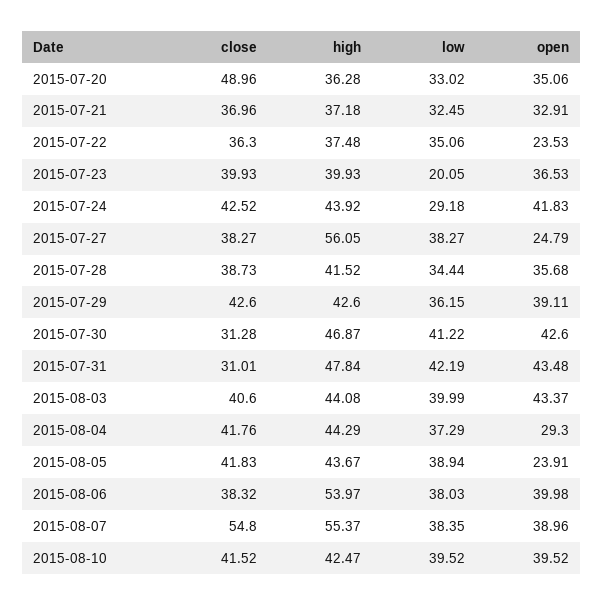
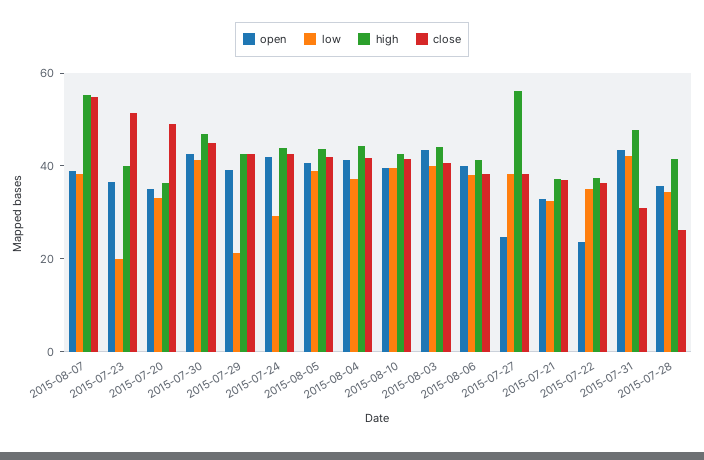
  {
    "close": {
      "2015-07-20": 48.96,
      "2015-07-21": 36.96,
      "2015-07-22": 36.3,
-     "2015-07-23": 39.93,
+     "2015-07-23": 50,
      "2015-07-24": 42.52,
      "2015-07-27": 38.27,
-     "2015-07-28": 38.73,
+     "2015-07-28": 25,
      "2015-07-29": 42.6,
-     "2015-07-30": 31.28,
+     "2015-07-30": 45,
      "2015-07-31": 31.01,
      "2015-08-03": 40.6,
      "2015-08-04": 41.76,
      "2015-08-05": 41.83,
      "2015-08-06": 38.32,
      "2015-08-07": 54.8,
      "2015-08-10": 41.52
    },
    "high": {
      "2015-07-20": 36.28,
      "2015-07-21": 37.18,
      "2015-07-22": 37.48,
      "2015-07-23": 39.93,
      "2015-07-24": 43.92,
      "2015-07-27": 56.05,
      "2015-07-28": 41.52,
      "2015-07-29": 42.6,
      "2015-07-30": 46.87,
      "2015-07-31": 47.84,
      "2015-08-03": 44.08,
      "2015-08-04": 44.29,
      "2015-08-05": 43.67,
-     "2015-08-06": 53.97,
+     "2015-08-06": 40,
      "2015-08-07": 55.37,
      "2015-08-10": 42.47
    },
    "low": {
      "2015-07-20": 33.02,
      "2015-07-21": 32.45,
      "2015-07-22": 35.06,
      "2015-07-23": 20.05,
      "2015-07-24": 29.18,
      "2015-07-27": 38.27,
      "2015-07-28": 34.44,
-     "2015-07-29": 36.15,
+     "2015-07-29": 20,
      "2015-07-30": 41.22,
      "2015-07-31": 42.19,
      "2015-08-03": 39.99,
      "2015-08-04": 37.29,
      "2015-08-05": 38.94,
      "2015-08-06": 38.03,
      "2015-08-07": 38.35,
      "2015-08-10": 39.52
    },
    "open": {
      "2015-07-20": 35.06,
      "2015-07-21": 32.91,
      "2015-07-22": 23.53,
      "2015-07-23": 36.53,
      "2015-07-24": 41.83,
      "2015-07-27": 24.79,
      "2015-07-28": 35.68,
      "2015-07-29": 39.11,
      "2015-07-30": 42.6,
      "2015-07-31": 43.48,
      "2015-08-03": 43.37,
-     "2015-08-04": 29.3,
+     "2015-08-04": 40,
-     "2015-08-05": 23.91,
+     "2015-08-05": 40,
      "2015-08-06": 39.98,
      "2015-08-07": 38.96,
      "2015-08-10": 39.52
    }
  }

